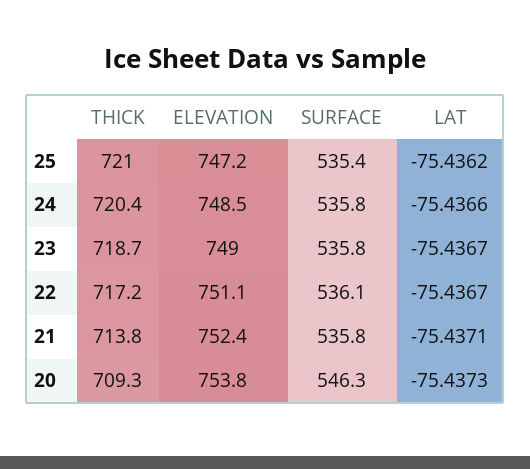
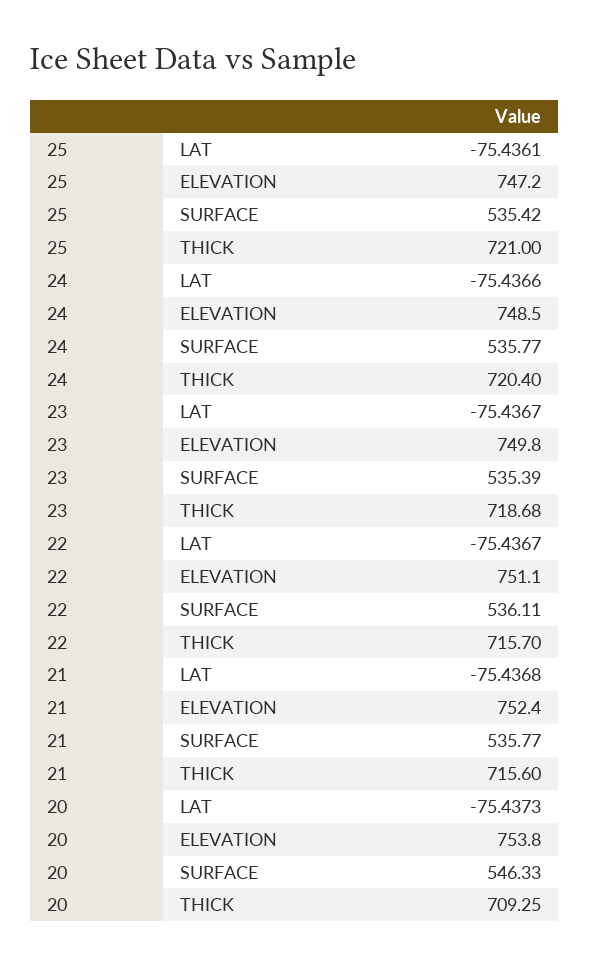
  {
    "THICK": {
      "25": 721,
      "24": 720.4,
      "23": 718.68,
-     "22": 717.2,
+     "22": 715.7,
-     "21": 713.8,
+     "21": 715.6,
      "20": 709.25
    },
    "ELEVATION": {
      "25": 747.2,
      "24": 748.5,
-     "23": 749,
+     "23": 749.8,
      "22": 751.1,
      "21": 752.4,
      "20": 753.8
    },
    "SURFACE": {
      "25": 535.42,
      "24": 535.77,
-     "23": 535.8,
+     "23": 535.39,
      "22": 536.11,
      "21": 535.77,
      "20": 546.33
    },
    "LAT": {
-     "25": -75.4362,
+     "25": -75.4361,
      "24": -75.4366,
      "23": -75.4367,
      "22": -75.4367,
-     "21": -75.4371,
+     "21": -75.4368,
      "20": -75.4373
    }
  }

